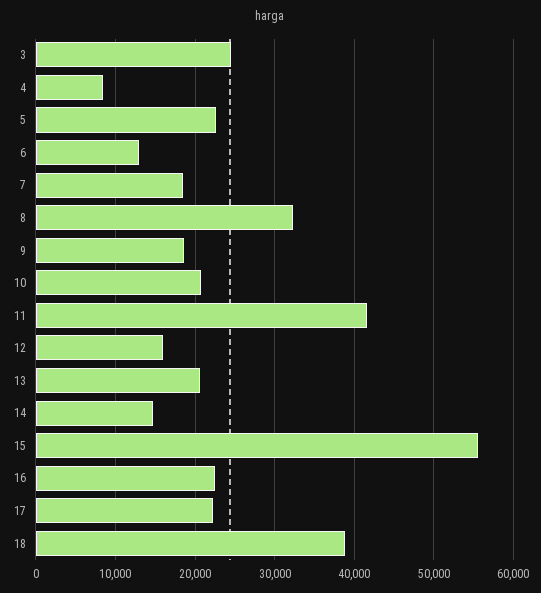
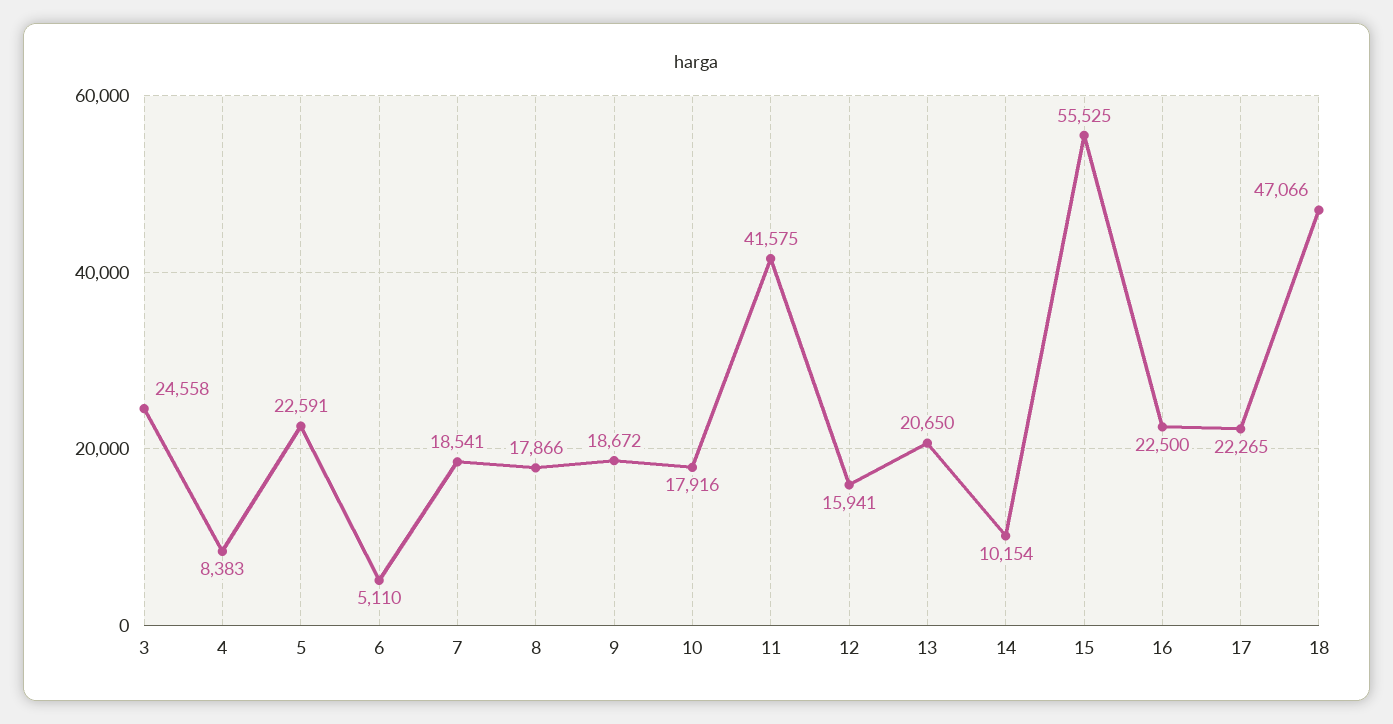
  {
    "3": 24558,
    "4": 8383,
    "5": 22591,
-   "6": 13000,
+   "6": 5110,
    "7": 18541,
-   "8": 32000,
+   "8": 17866,
    "9": 18672,
-   "10": 21000,
+   "10": 17916,
    "11": 41575,
    "12": 15941,
    "13": 20650,
-   "14": 15000,
+   "14": 10154,
    "15": 55525,
    "16": 22500,
    "17": 22265,
-   "18": 39000
+   "18": 47066
  }

